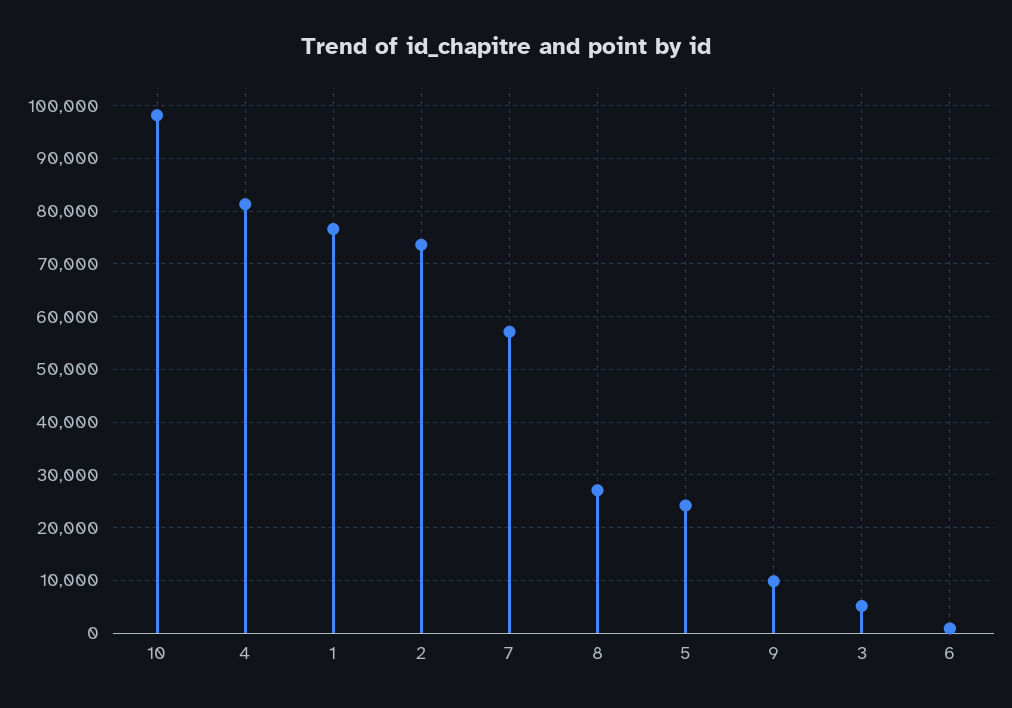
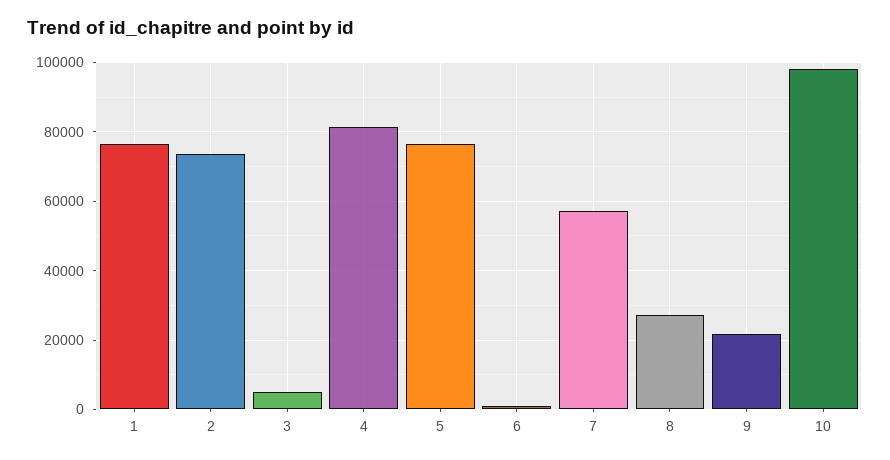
  {
    "10": 98000,
    "4": 82000,
    "1": 76000,
    "2": 74000,
    "7": 58000,
    "8": 28000,
-   "5": 24000,
+   "5": 76000,
-   "9": 10000,
+   "9": 22000,
    "3": 6000,
    "6": 0
  }

